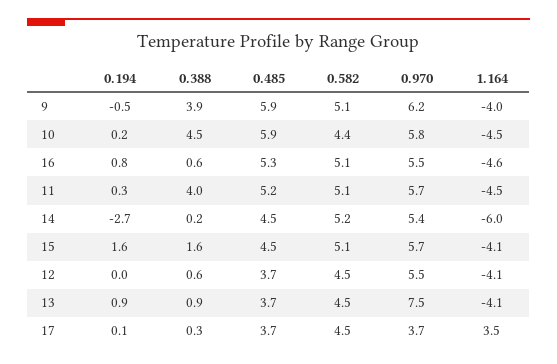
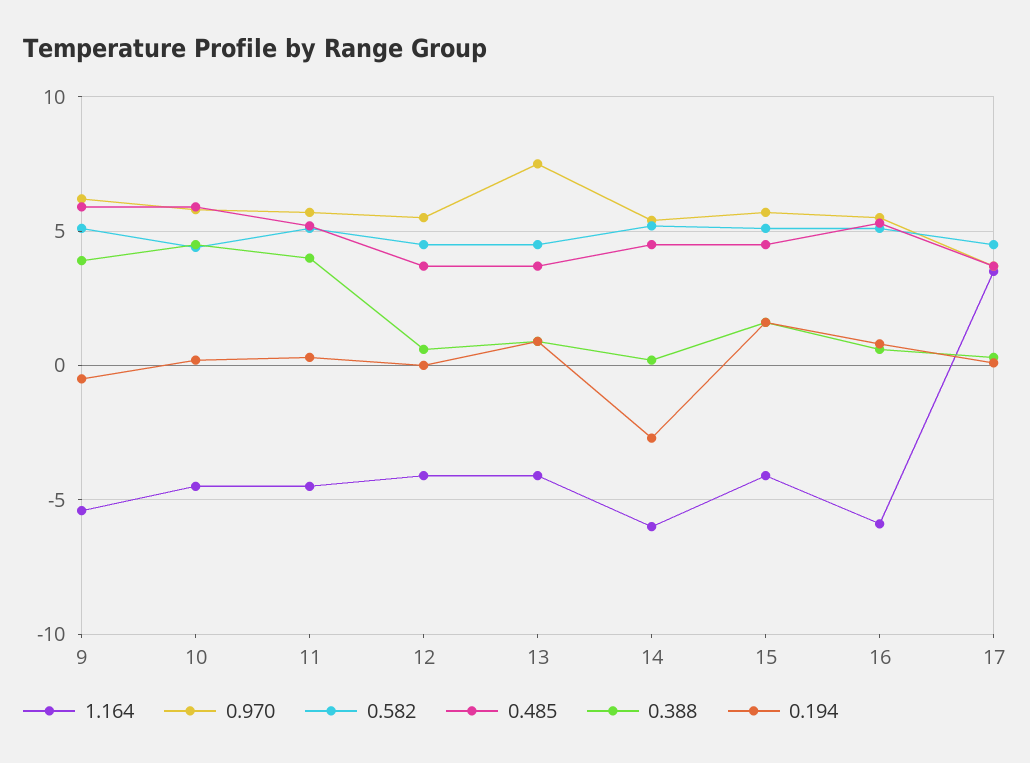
  {
    "0.194": {
      "9": -0.5,
      "10": 0.2,
      "16": 0.8,
      "11": 0.3,
      "14": -2.7,
      "15": 1.6,
      "12": 0,
      "13": 0.9,
      "17": 0.1
    },
    "0.388": {
      "9": 3.9,
      "10": 4.5,
      "16": 0.6,
      "11": 4,
      "14": 0.2,
      "15": 1.6,
      "12": 0.6,
      "13": 0.9,
      "17": 0.3
    },
    "0.485": {
      "9": 5.9,
      "10": 5.9,
      "16": 5.3,
      "11": 5.2,
      "14": 4.5,
      "15": 4.5,
      "12": 3.7,
      "13": 3.7,
      "17": 3.7
    },
    "0.582": {
      "9": 5.1,
      "10": 4.4,
      "16": 5.1,
      "11": 5.1,
      "14": 5.2,
      "15": 5.1,
      "12": 4.5,
      "13": 4.5,
      "17": 4.5
    },
    "0.970": {
      "9": 6.2,
      "10": 5.8,
      "16": 5.5,
      "11": 5.7,
      "14": 5.4,
      "15": 5.7,
      "12": 5.5,
      "13": 7.5,
      "17": 3.7
    },
    "1.164": {
-     "9": -4,
+     "9": -5.5,
      "10": -4.5,
-     "16": -4.6,
+     "16": -6,
      "11": -4.5,
      "14": -6,
      "15": -4.1,
      "12": -4.1,
      "13": -4.1,
      "17": 3.5
    }
  }

